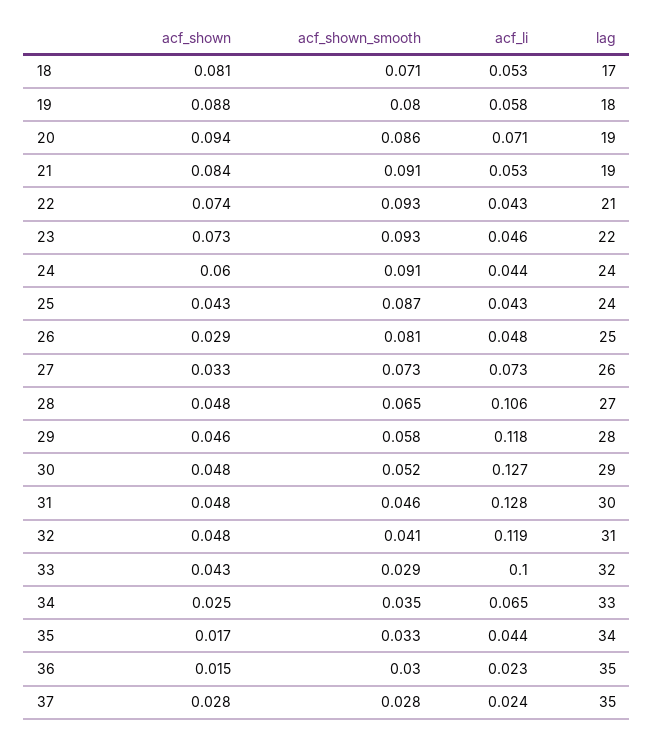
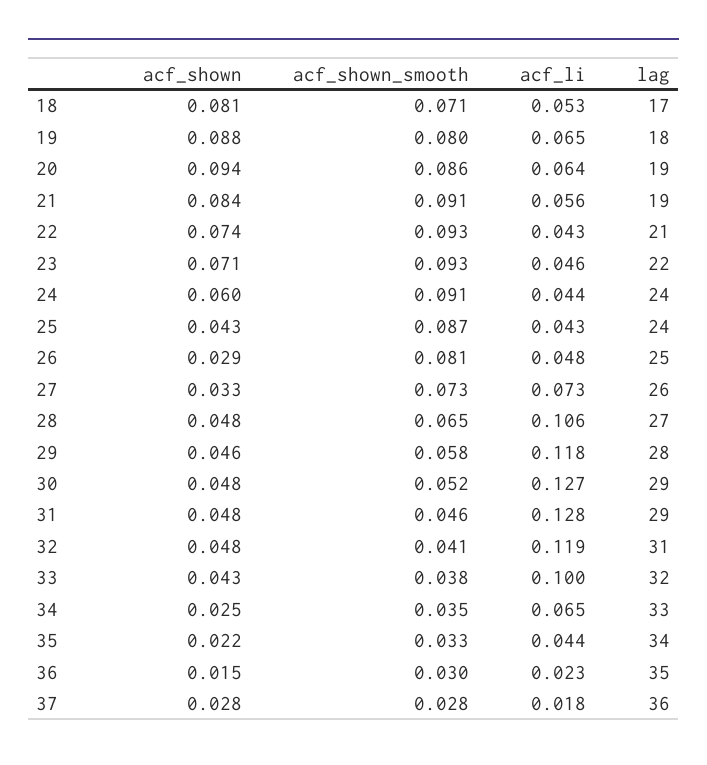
  {
    "acf_shown": {
      "18": 0.081,
      "19": 0.088,
      "20": 0.094,
      "21": 0.084,
      "22": 0.074,
-     "23": 0.073,
+     "23": 0.071,
      "24": 0.06,
      "25": 0.043,
      "26": 0.029,
      "27": 0.033,
      "28": 0.048,
      "29": 0.046,
      "30": 0.048,
      "31": 0.048,
      "32": 0.048,
      "33": 0.043,
      "34": 0.025,
-     "35": 0.017,
+     "35": 0.022,
      "36": 0.015,
      "37": 0.028
    },
    "acf_shown_smooth": {
      "18": 0.071,
      "19": 0.08,
      "20": 0.086,
      "21": 0.091,
      "22": 0.093,
      "23": 0.093,
      "24": 0.091,
      "25": 0.087,
      "26": 0.081,
      "27": 0.073,
      "28": 0.065,
      "29": 0.058,
      "30": 0.052,
      "31": 0.046,
      "32": 0.041,
-     "33": 0.029,
+     "33": 0.038,
      "34": 0.035,
      "35": 0.033,
      "36": 0.03,
      "37": 0.028
    },
    "acf_li": {
      "18": 0.053,
-     "19": 0.058,
+     "19": 0.065,
-     "20": 0.071,
+     "20": 0.064,
-     "21": 0.053,
+     "21": 0.056,
      "22": 0.043,
      "23": 0.046,
      "24": 0.044,
      "25": 0.043,
      "26": 0.048,
      "27": 0.073,
      "28": 0.106,
      "29": 0.118,
      "30": 0.127,
      "31": 0.128,
      "32": 0.119,
      "33": 0.1,
      "34": 0.065,
      "35": 0.044,
      "36": 0.023,
-     "37": 0.024
+     "37": 0.018
    },
    "lag": {
      "18": 17,
      "19": 18,
      "20": 19,
      "21": 19,
      "22": 21,
      "23": 22,
      "24": 24,
      "25": 24,
      "26": 25,
      "27": 26,
      "28": 27,
      "29": 28,
      "30": 29,
-     "31": 30,
+     "31": 29,
      "32": 31,
      "33": 32,
      "34": 33,
      "35": 34,
      "36": 35,
-     "37": 35
+     "37": 36
    }
  }

